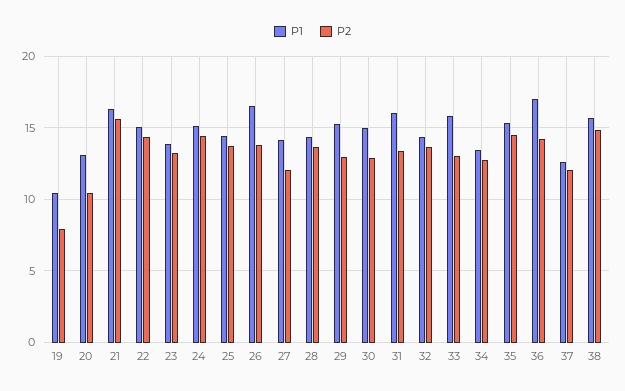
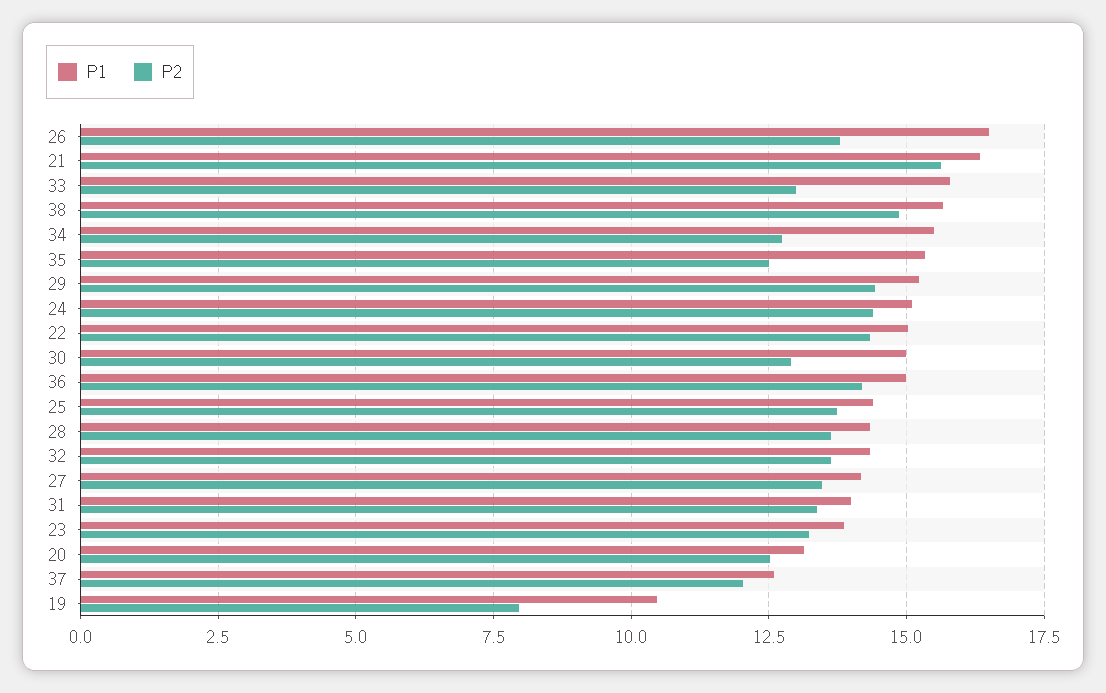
  {
    "P1": {
      "19": 10.5,
      "20": 13.25,
      "21": 16.25,
      "22": 15,
      "23": 13.75,
      "24": 15,
      "25": 14.5,
      "26": 16.5,
      "27": 14.25,
      "28": 14.25,
      "29": 15.25,
      "30": 15,
-     "31": 16,
+     "31": 14,
      "32": 14.25,
      "33": 15.75,
-     "34": 13.5,
+     "34": 15.5,
      "35": 15.25,
-     "36": 17,
+     "36": 15,
      "37": 12.5,
      "38": 15.75
    },
    "P2": {
      "19": 8,
-     "20": 10.5,
+     "20": 12.5,
      "21": 15.75,
      "22": 14.25,
      "23": 13.25,
      "24": 14.5,
      "25": 13.75,
      "26": 13.75,
-     "27": 12,
+     "27": 13.5,
      "28": 13.75,
-     "29": 13,
+     "29": 14.5,
      "30": 13,
      "31": 13.25,
      "32": 13.75,
      "33": 13,
      "34": 12.75,
-     "35": 14.5,
+     "35": 12.5,
      "36": 14.25,
      "37": 12,
      "38": 14.75
    }
  }

